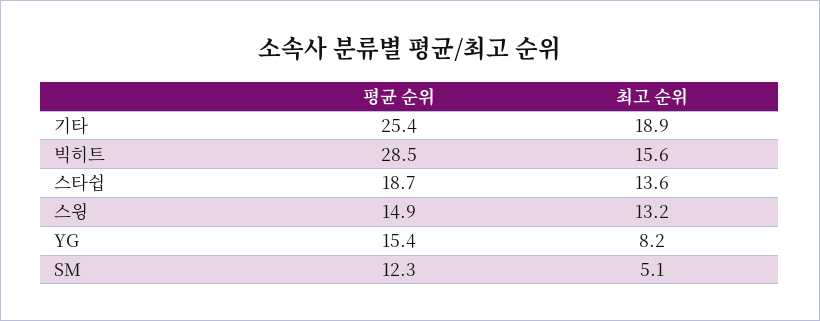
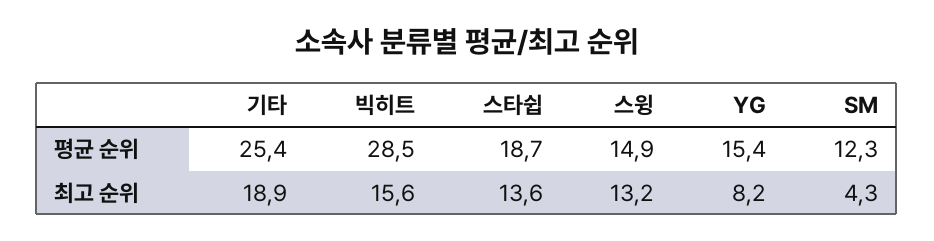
  {
    "평균 순위": {
      "기타": 25.4,
      "빅히트": 28.5,
      "스타쉽": 18.7,
      "스윙": 14.9,
      "YG": 15.4,
      "SM": 12.3
    },
    "최고 순위": {
      "기타": 18.9,
      "빅히트": 15.6,
      "스타쉽": 13.6,
      "스윙": 13.2,
      "YG": 8.2,
-     "SM": 5.1
+     "SM": 4.3
    }
  }

